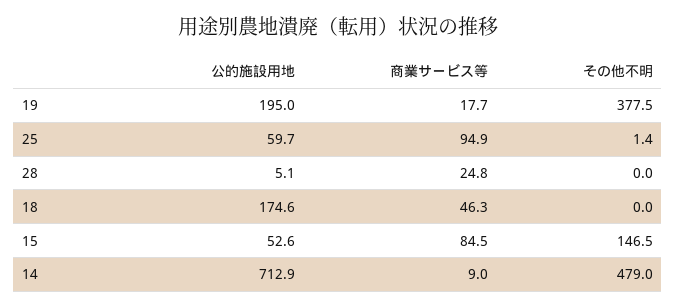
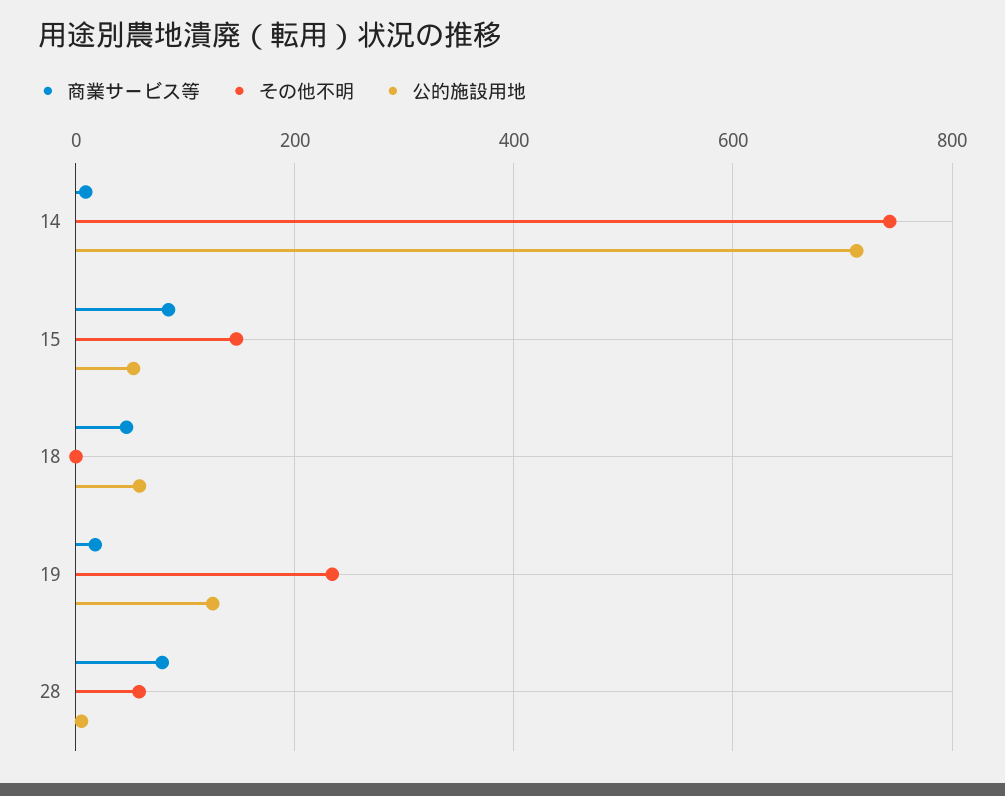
  {
    "公的施設用地": {
-     "19": 195,
+     "19": 120,
-     "25": 59.7,
      "28": 5.1,
-     "18": 174.6,
+     "18": 60,
      "15": 52.6,
      "14": 712.9
    },
    "商業サービス等": {
      "19": 17.7,
-     "25": 94.9,
-     "28": 24.8,
+     "28": 80,
      "18": 46.3,
      "15": 84.5,
      "14": 9
    },
    "その他不明": {
-     "19": 377.5,
+     "19": 240,
-     "25": 1.4,
-     "28": 0,
+     "28": 60,
      "18": 0,
      "15": 146.5,
-     "14": 479
+     "14": 740
    }
  }

